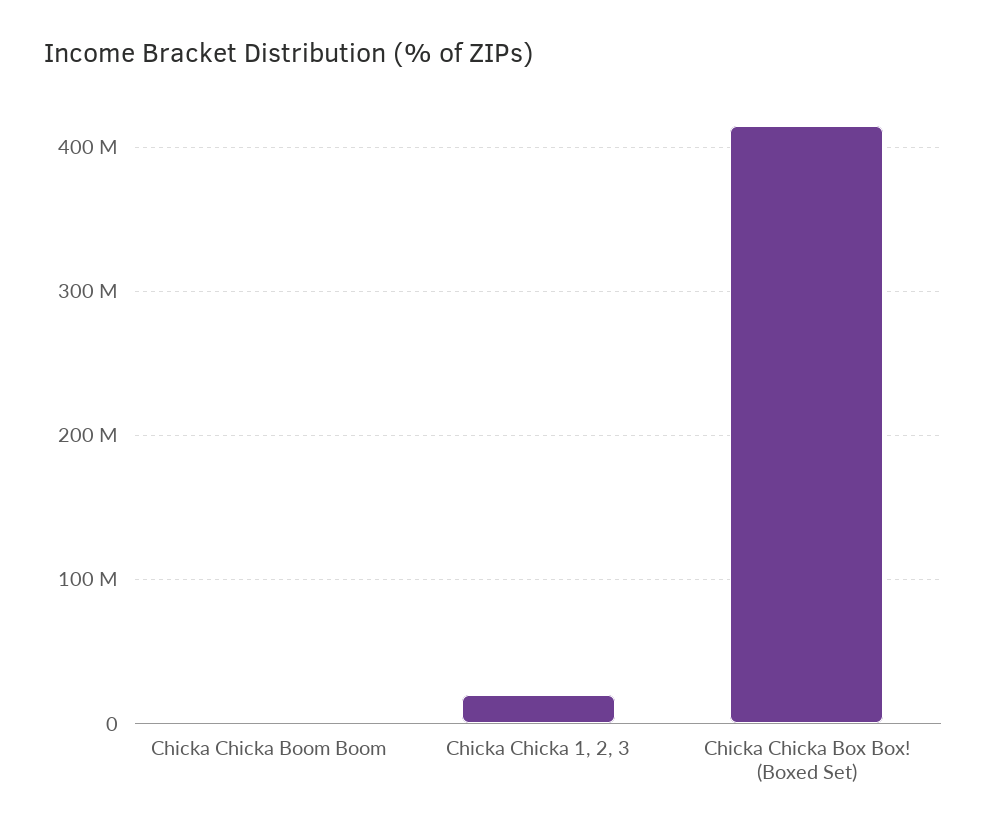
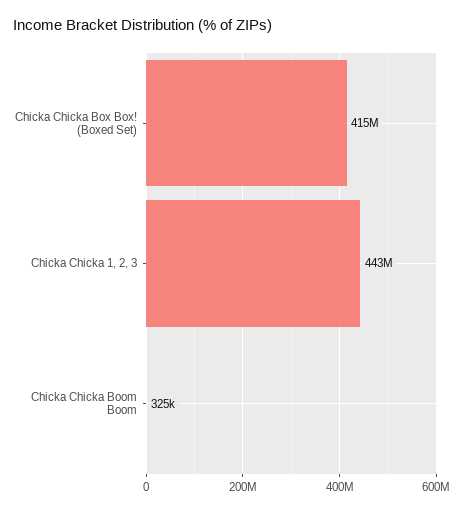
  {
    "Chicka Chicka Boom Boom": 325000,
-   "Chicka Chicka 1, 2, 3": 20000000,
+   "Chicka Chicka 1, 2, 3": 443000000,
    "Chicka Chicka Box Box! (Boxed Set)": 415000000
  }

